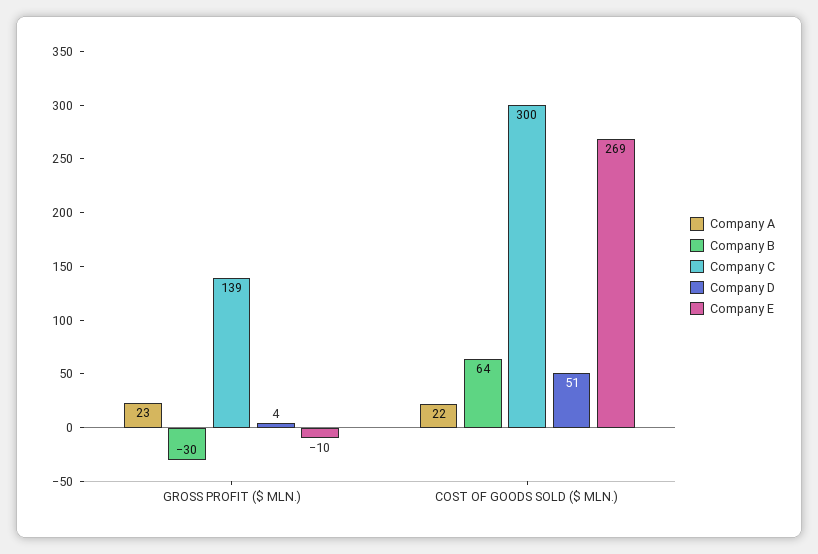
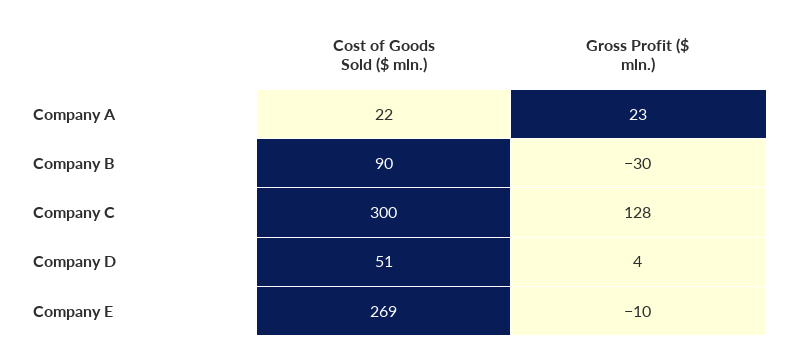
  {
    "Company A": {
      "GROSS PROFIT ($ MLN.)": 23,
      "COST OF GOODS SOLD ($ MLN.)": 22
    },
    "Company B": {
      "GROSS PROFIT ($ MLN.)": -30,
-     "COST OF GOODS SOLD ($ MLN.)": 64
+     "COST OF GOODS SOLD ($ MLN.)": 90
    },
    "Company C": {
-     "GROSS PROFIT ($ MLN.)": 139,
+     "GROSS PROFIT ($ MLN.)": 128,
      "COST OF GOODS SOLD ($ MLN.)": 300
    },
    "Company D": {
      "GROSS PROFIT ($ MLN.)": 4,
      "COST OF GOODS SOLD ($ MLN.)": 51
    },
    "Company E": {
      "GROSS PROFIT ($ MLN.)": -10,
      "COST OF GOODS SOLD ($ MLN.)": 269
    }
  }

